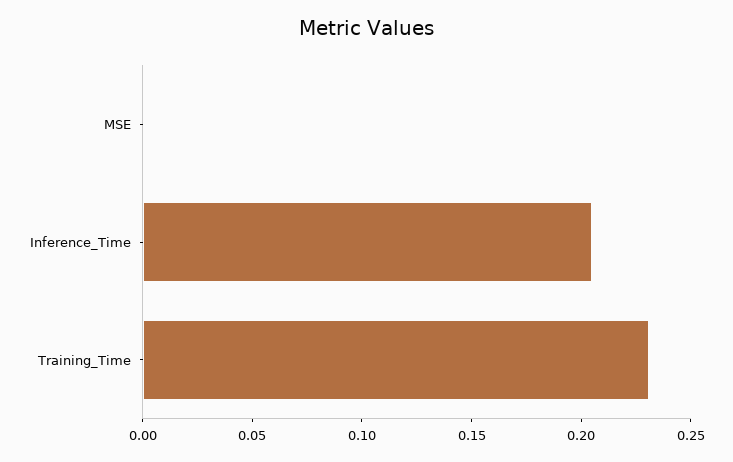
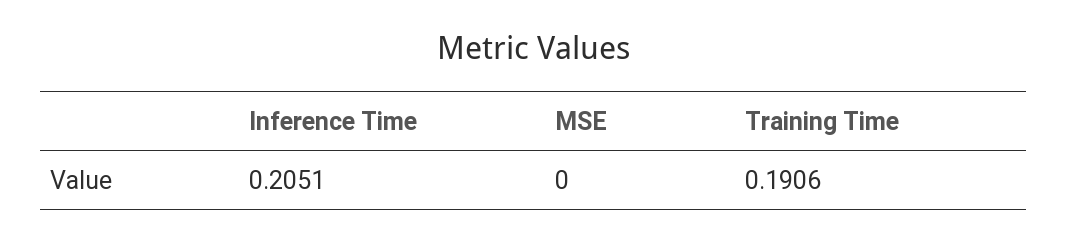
  {
    "MSE": 0,
    "Inference_Time": 0.2051,
-   "Training_Time": 0.23
+   "Training_Time": 0.1906
  }

